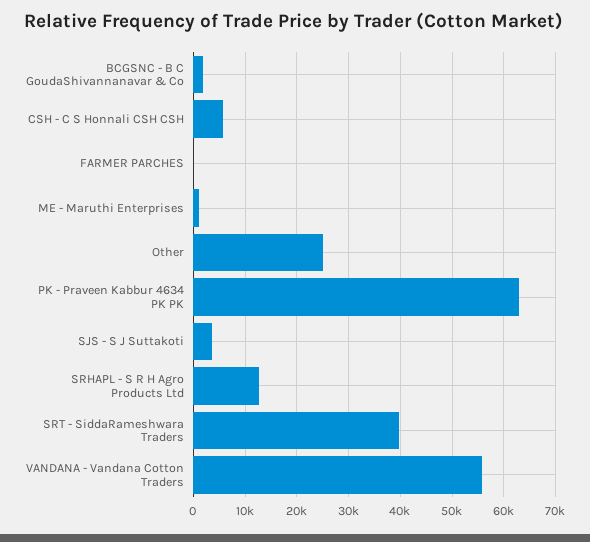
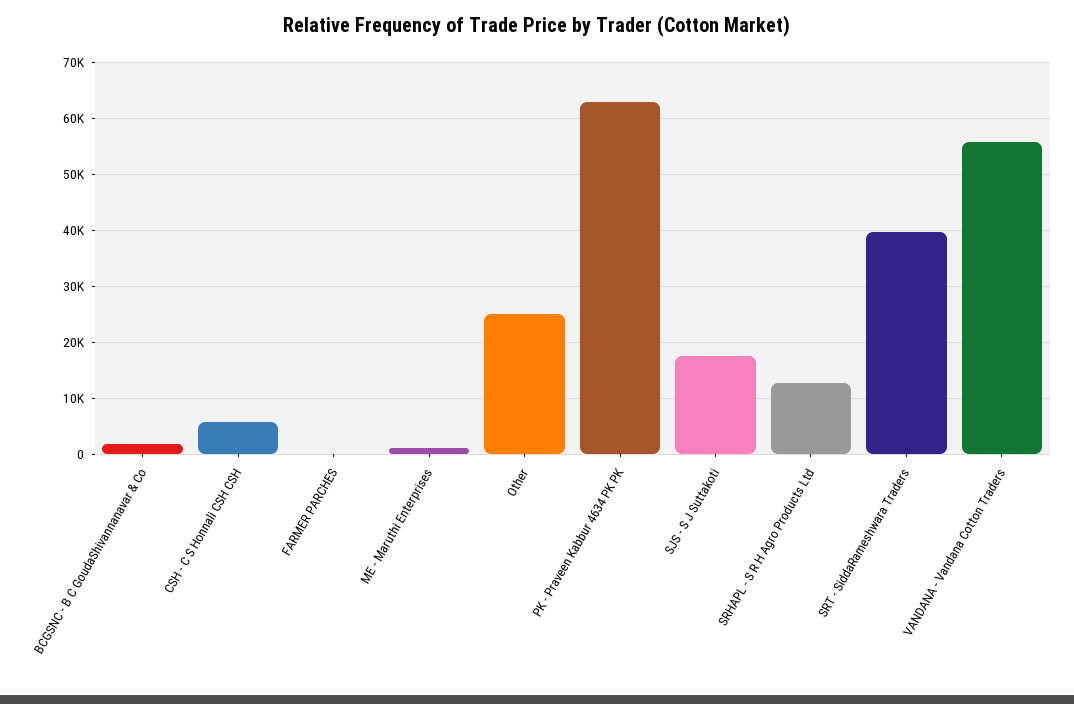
  {
    "BCGSNC - B C GoudaShivannanavar & Co": 2000,
    "CSH - C S Honnali CSH CSH": 6000,
    "FARMER PARCHES": 0,
    "ME - Maruthi Enterprises": 2000,
    "Other": 26000,
    "PK - Praveen Kabbur 4634 PK PK": 62000,
-   "SJS - S J Suttakoti": 4000,
+   "SJS - S J Suttakoti": 18000,
    "SRHAPL - S R H Agro Products Ltd": 12000,
    "SRT - SiddaRameshwara Traders": 40000,
    "VANDANA - Vandana Cotton Traders": 56000
  }

